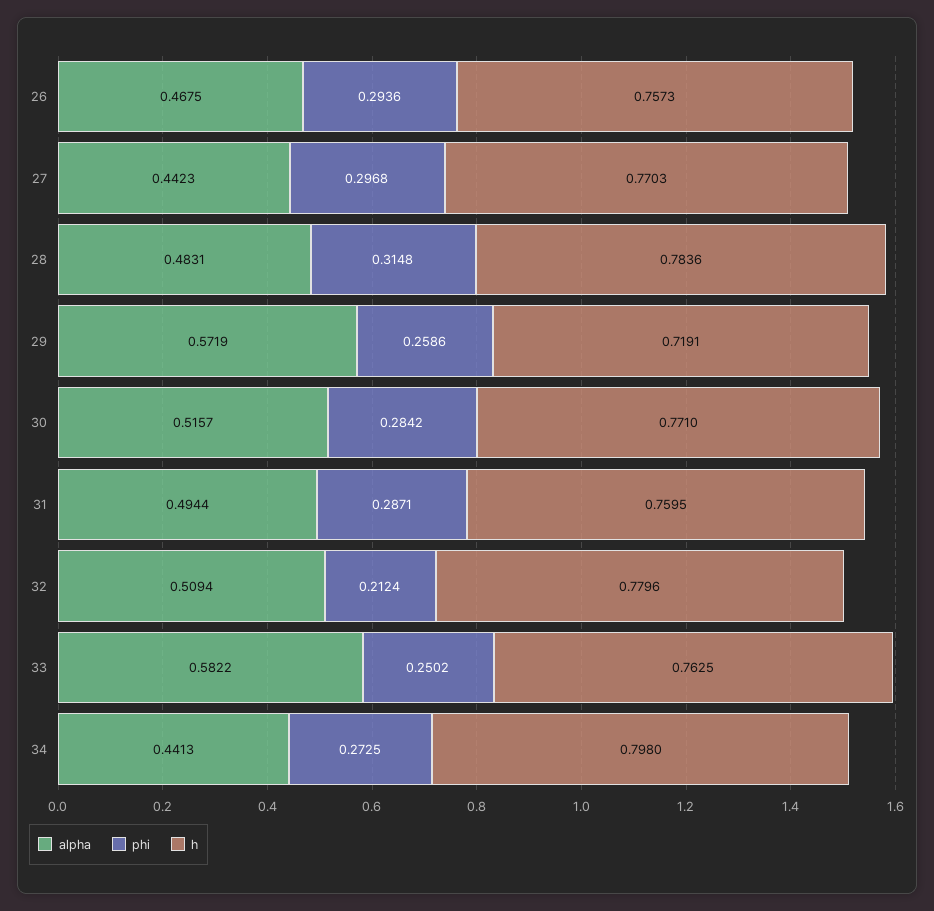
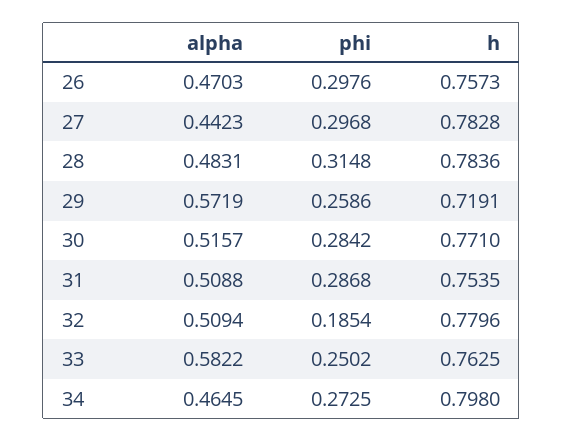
  {
    "alpha": {
-     "26": 0.4675,
+     "26": 0.4703,
      "27": 0.4423,
      "28": 0.4831,
      "29": 0.5719,
      "30": 0.5157,
-     "31": 0.4944,
+     "31": 0.5088,
      "32": 0.5094,
      "33": 0.5822,
-     "34": 0.4413
+     "34": 0.4645
    },
    "phi": {
-     "26": 0.2936,
+     "26": 0.2976,
      "27": 0.2968,
      "28": 0.3148,
      "29": 0.2586,
      "30": 0.2842,
-     "31": 0.2871,
+     "31": 0.2868,
-     "32": 0.2124,
+     "32": 0.1854,
      "33": 0.2502,
      "34": 0.2725
    },
    "h": {
      "26": 0.7573,
-     "27": 0.7703,
+     "27": 0.7828,
      "28": 0.7836,
      "29": 0.7191,
      "30": 0.771,
-     "31": 0.7595,
+     "31": 0.7535,
      "32": 0.7796,
      "33": 0.7625,
      "34": 0.798
    }
  }

